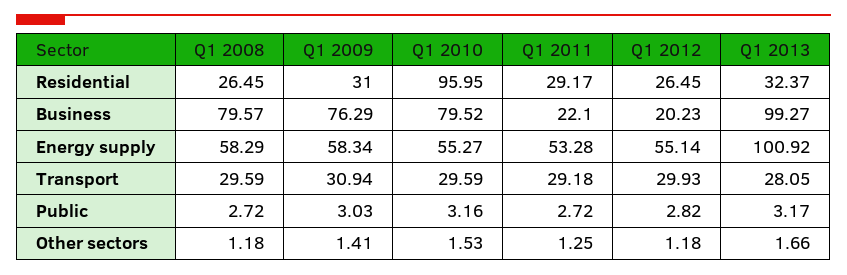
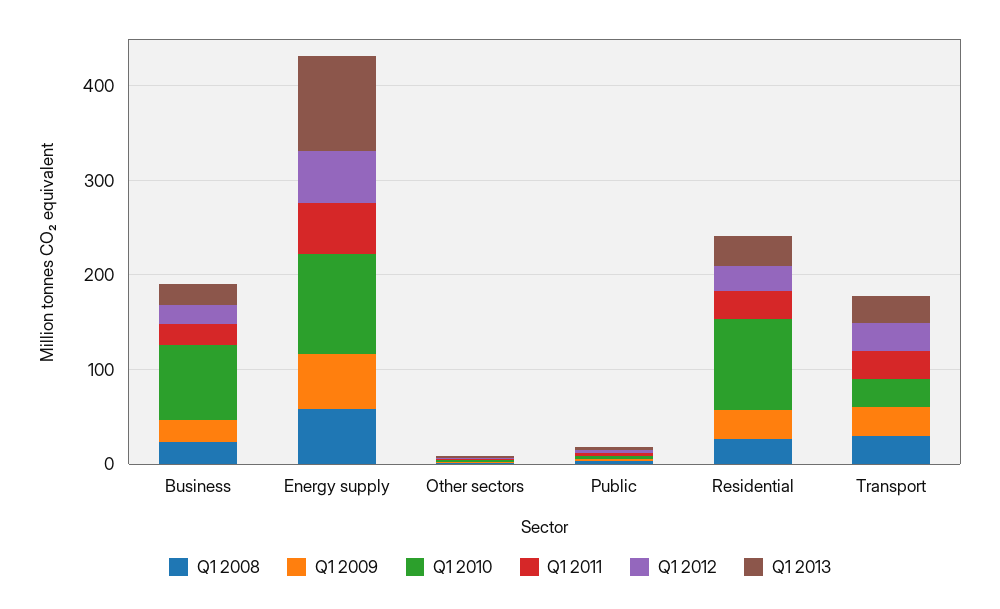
  {
    "Q1 2008": {
      "Residential": 26.45,
-     "Business": 79.57,
+     "Business": 20,
      "Energy supply": 58.29,
      "Transport": 29.59,
      "Public": 2.72,
      "Other sectors": 1.18
    },
    "Q1 2009": {
      "Residential": 31,
-     "Business": 76.29,
+     "Business": 20,
      "Energy supply": 58.34,
      "Transport": 30.94,
      "Public": 3.03,
      "Other sectors": 1.41
    },
    "Q1 2010": {
      "Residential": 95.95,
      "Business": 79.52,
-     "Energy supply": 55.27,
+     "Energy supply": 100,
      "Transport": 29.59,
      "Public": 3.16,
      "Other sectors": 1.53
    },
    "Q1 2011": {
      "Residential": 29.17,
      "Business": 22.1,
      "Energy supply": 53.28,
      "Transport": 29.18,
      "Public": 2.72,
      "Other sectors": 1.25
    },
    "Q1 2012": {
      "Residential": 26.45,
      "Business": 20.23,
      "Energy supply": 55.14,
      "Transport": 29.93,
      "Public": 2.82,
      "Other sectors": 1.18
    },
    "Q1 2013": {
      "Residential": 32.37,
-     "Business": 99.27,
+     "Business": 20,
      "Energy supply": 100.92,
      "Transport": 28.05,
      "Public": 3.17,
      "Other sectors": 1.66
    }
  }

